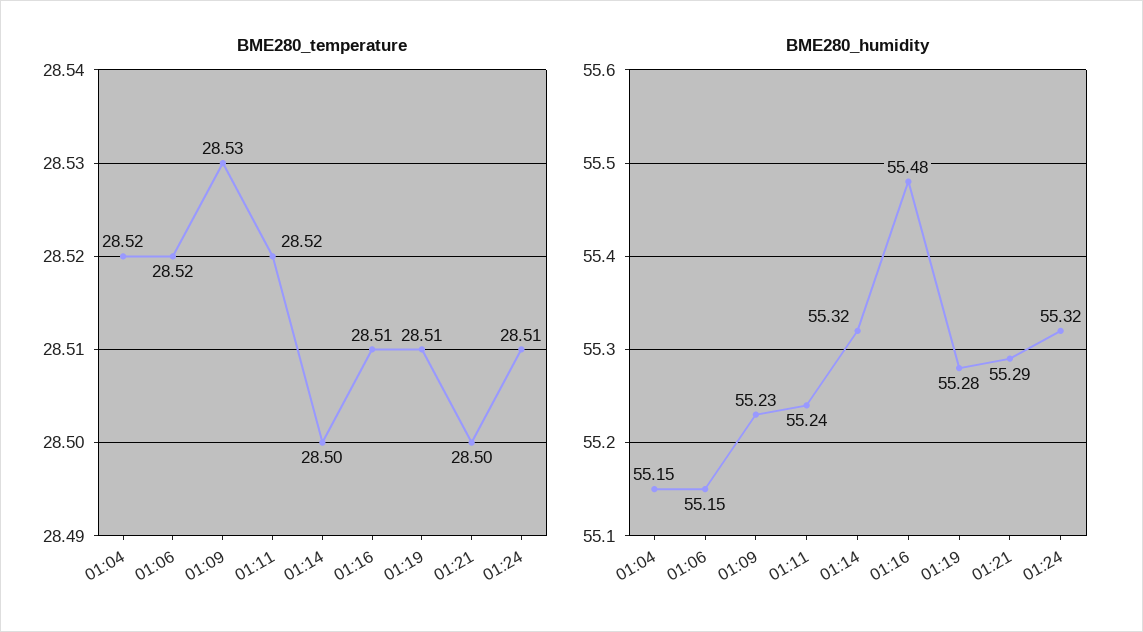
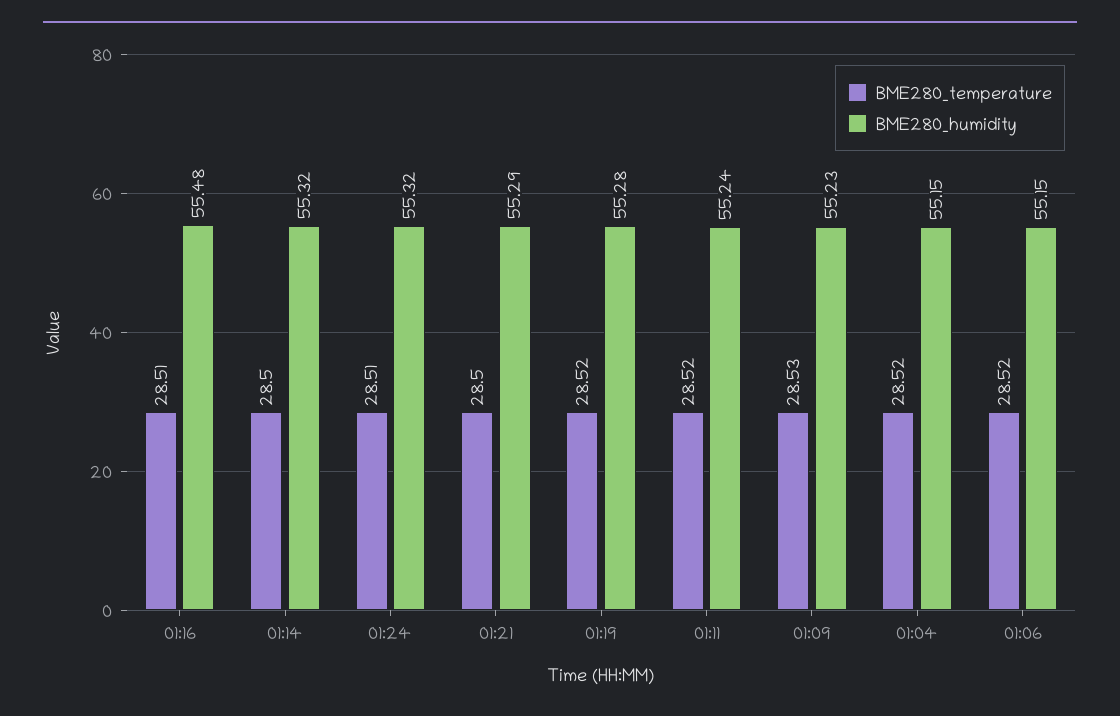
  {
    "BME280_temperature": {
      "01:04": 28.52,
      "01:06": 28.52,
      "01:09": 28.53,
      "01:11": 28.52,
      "01:14": 28.5,
      "01:16": 28.51,
-     "01:19": 28.51,
+     "01:19": 28.52,
      "01:21": 28.5,
      "01:24": 28.51
    },
    "BME280_humidity": {
      "01:04": 55.15,
      "01:06": 55.15,
      "01:09": 55.23,
      "01:11": 55.24,
      "01:14": 55.32,
      "01:16": 55.48,
      "01:19": 55.28,
      "01:21": 55.29,
      "01:24": 55.32
    }
  }

